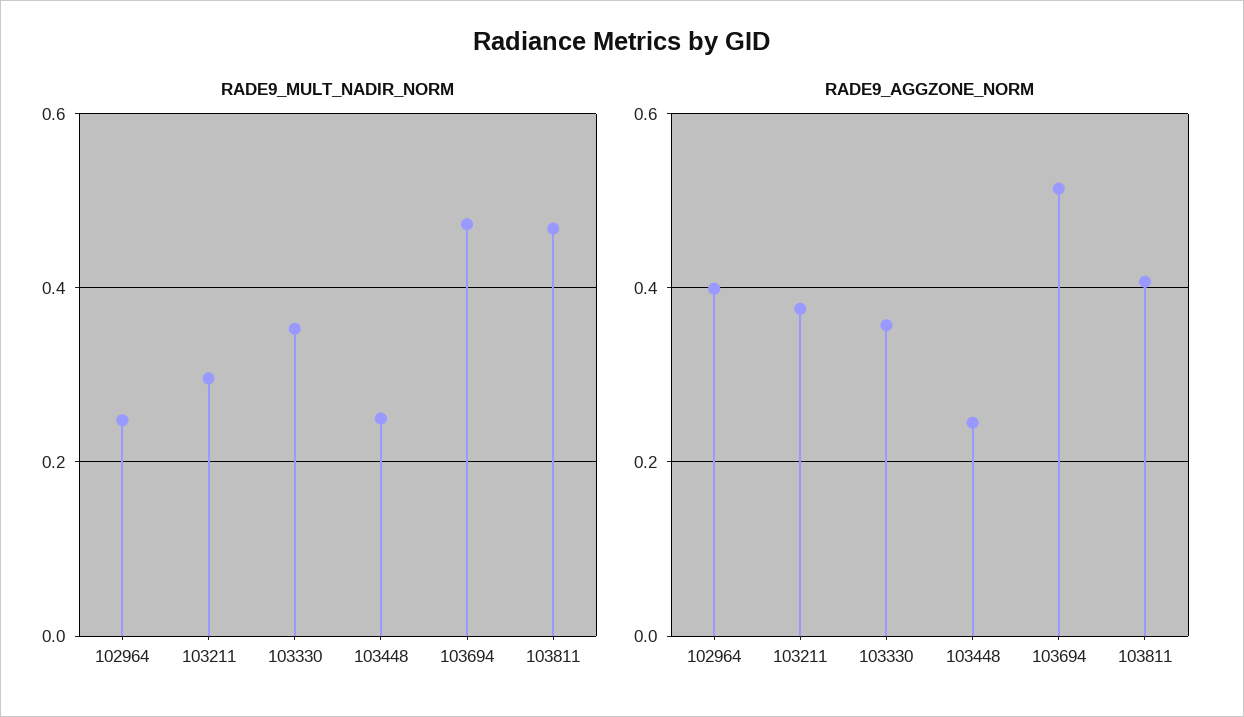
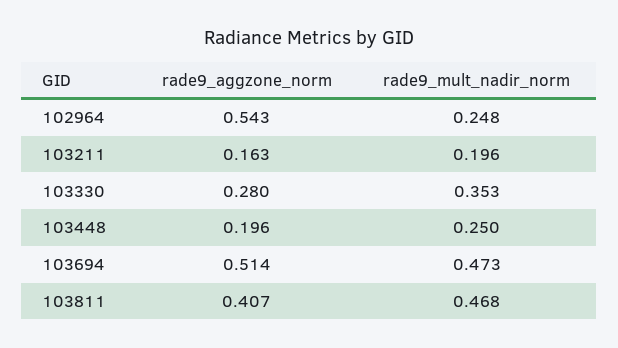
  {
    "RADE9_MULT_NADIR_NORM": {
      "102964": 0.248,
-     "103211": 0.3,
+     "103211": 0.196,
      "103330": 0.353,
      "103448": 0.25,
      "103694": 0.473,
      "103811": 0.468
    },
    "RADE9_AGGZONE_NORM": {
-     "102964": 0.4,
+     "102964": 0.543,
-     "103211": 0.38,
+     "103211": 0.163,
-     "103330": 0.36,
+     "103330": 0.28,
-     "103448": 0.24,
+     "103448": 0.196,
      "103694": 0.514,
      "103811": 0.407
    }
  }

